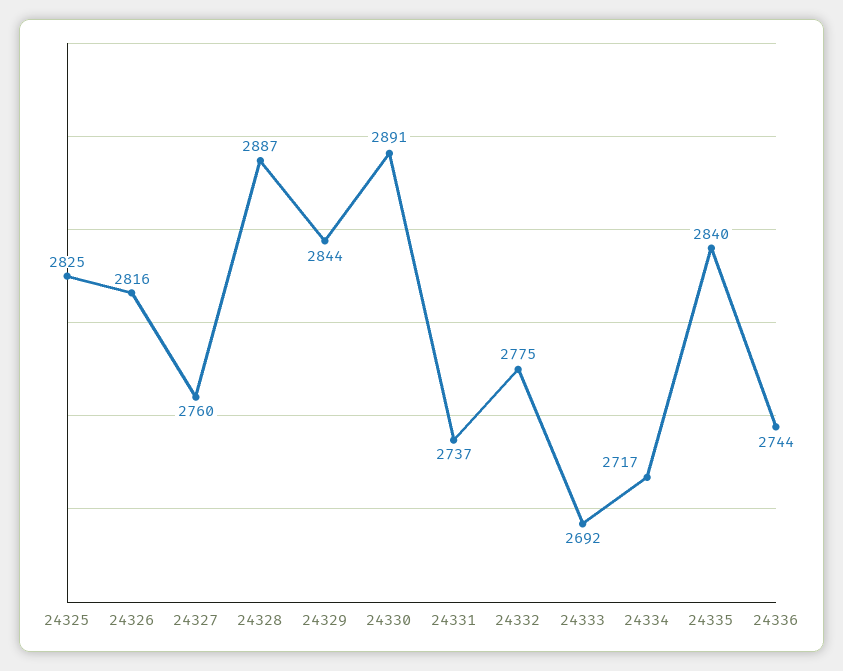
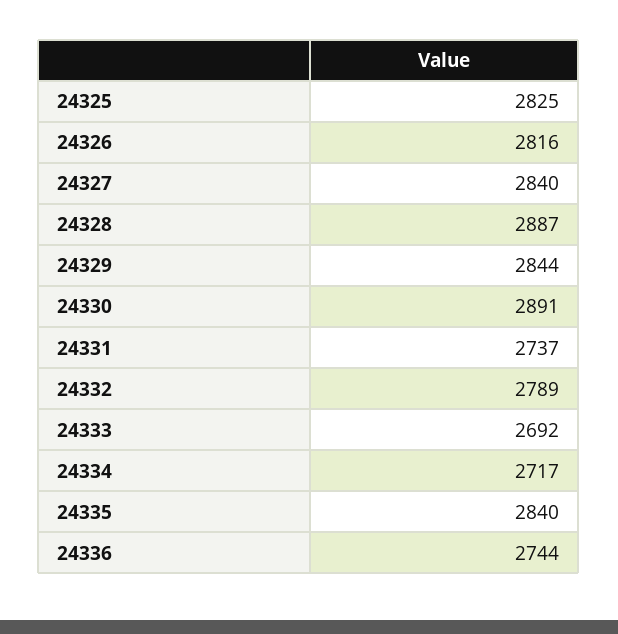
  {
    "24325": 2825,
    "24326": 2816,
-   "24327": 2760,
+   "24327": 2840,
    "24328": 2887,
    "24329": 2844,
    "24330": 2891,
    "24331": 2737,
-   "24332": 2775,
+   "24332": 2789,
    "24333": 2692,
    "24334": 2717,
    "24335": 2840,
    "24336": 2744
  }

